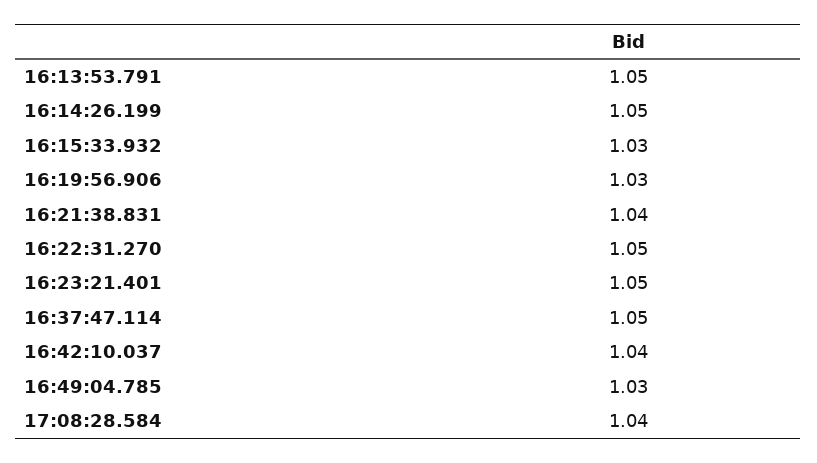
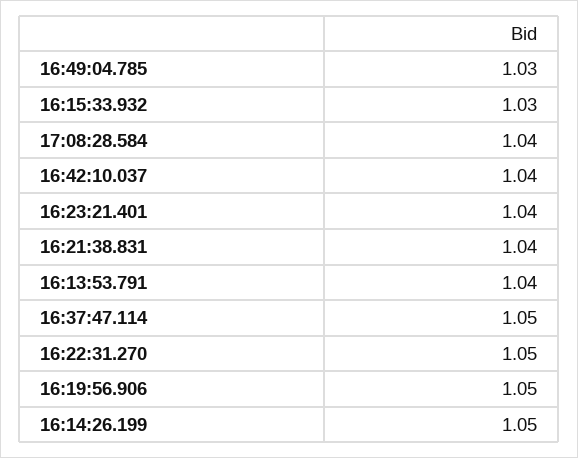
  {
-   "16:13:53.791": 1.05,
+   "16:13:53.791": 1.04,
    "16:14:26.199": 1.05,
    "16:15:33.932": 1.03,
-   "16:19:56.906": 1.03,
+   "16:19:56.906": 1.05,
    "16:21:38.831": 1.04,
    "16:22:31.270": 1.05,
-   "16:23:21.401": 1.05,
+   "16:23:21.401": 1.04,
    "16:37:47.114": 1.05,
    "16:42:10.037": 1.04,
    "16:49:04.785": 1.03,
    "17:08:28.584": 1.04
  }

